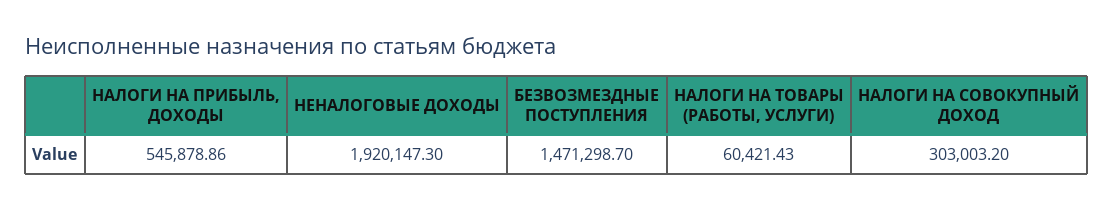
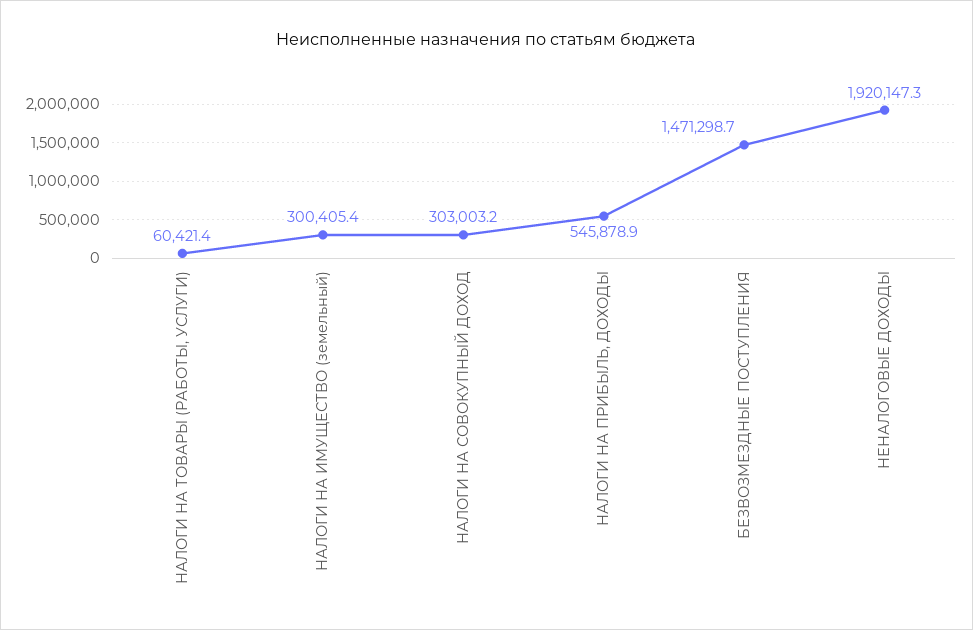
  {
    "НАЛОГИ НА ПРИБЫЛЬ, ДОХОДЫ": 545878.86,
    "НЕНАЛОГОВЫЕ ДОХОДЫ": 1920147.3,
    "БЕЗВОЗМЕЗДНЫЕ ПОСТУПЛЕНИЯ": 1471298.7,
    "НАЛОГИ НА ТОВАРЫ (РАБОТЫ, УСЛУГИ)": 60421.43,
-   "НАЛОГИ НА СОВОКУПНЫЙ ДОХОД": 303003.2
+   "НАЛОГИ НА СОВОКУПНЫЙ ДОХОД": 303003.2,
+   "НАЛОГИ НА ИМУЩЕСТВО (земельный)": 300405.4
  }

